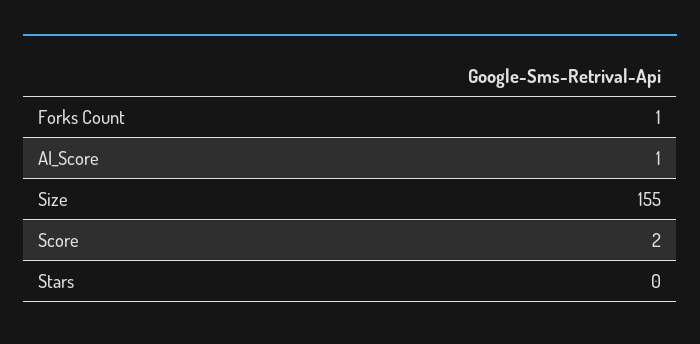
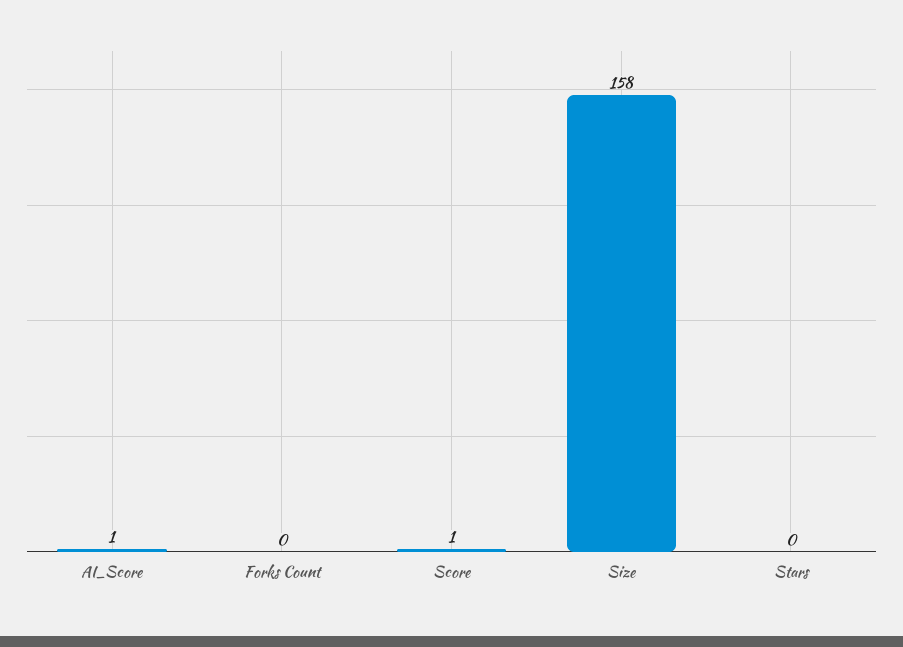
  {
-   "Forks Count": 1,
+   "Forks Count": 0,
    "AI_Score": 1,
-   "Size": 155,
+   "Size": 158,
-   "Score": 2,
+   "Score": 1,
    "Stars": 0
  }

